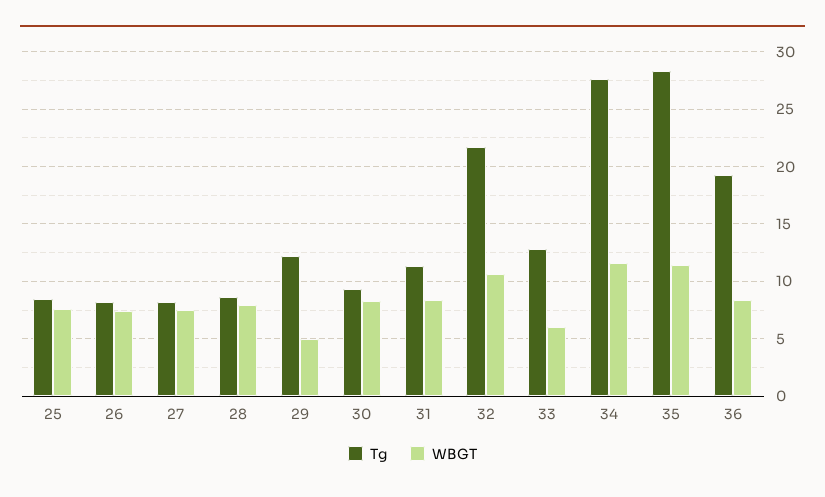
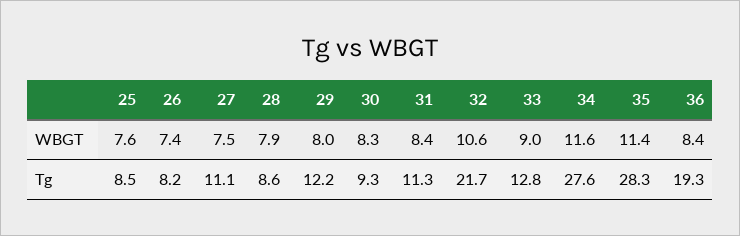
  {
    "Tg": {
      "25": 8.5,
      "26": 8.2,
-     "27": 8,
+     "27": 11.1,
      "28": 8.6,
      "29": 12.2,
      "30": 9.3,
      "31": 11.3,
      "32": 21.7,
      "33": 12.8,
      "34": 27.6,
      "35": 28.3,
      "36": 19.3
    },
    "WBGT": {
      "25": 7.6,
      "26": 7.4,
      "27": 7.5,
      "28": 7.9,
-     "29": 5,
+     "29": 8,
      "30": 8.3,
      "31": 8.4,
      "32": 10.6,
-     "33": 6,
+     "33": 9,
      "34": 11.6,
      "35": 11.4,
      "36": 8.4
    }
  }

